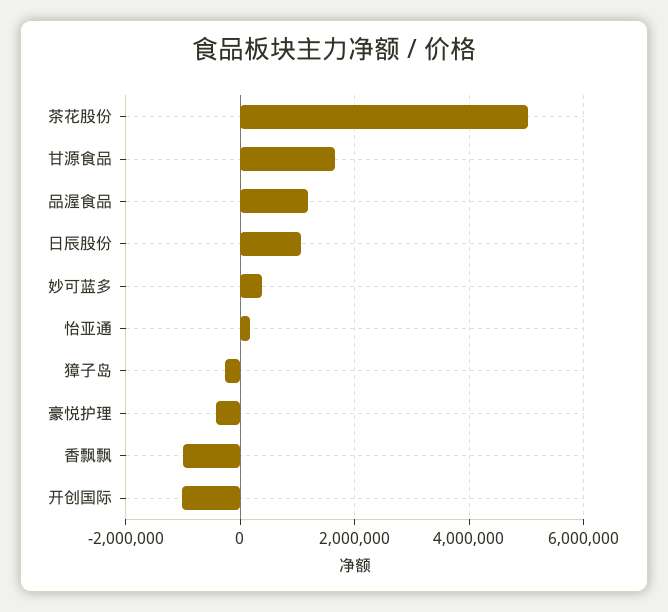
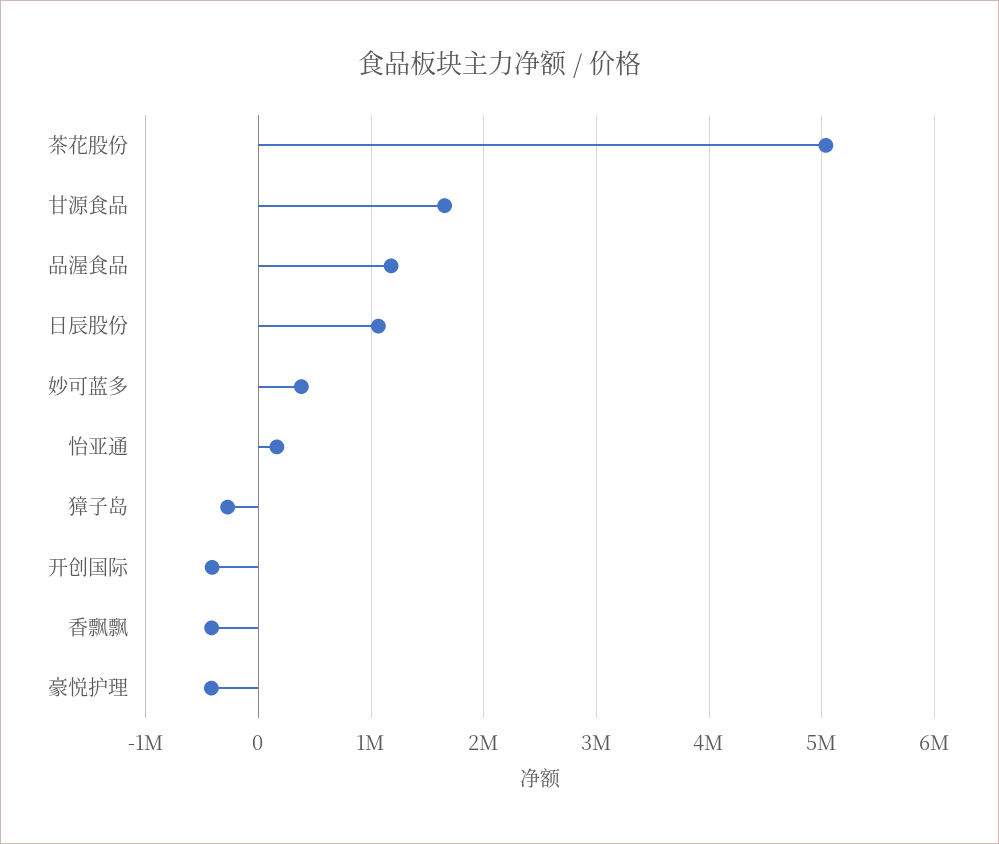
  {
    "茶花股份": 5000000,
    "甘源食品": 1700000,
    "品渥食品": 1200000,
    "日辰股份": 1100000,
    "妙可蓝多": 400000,
    "怡亚通": 200000,
    "獐子岛": -300000,
    "豪悦护理": -400000,
-   "香飘飘": -1000000,
+   "香飘飘": -400000,
-   "开创国际": -1000000
+   "开创国际": -400000
  }

